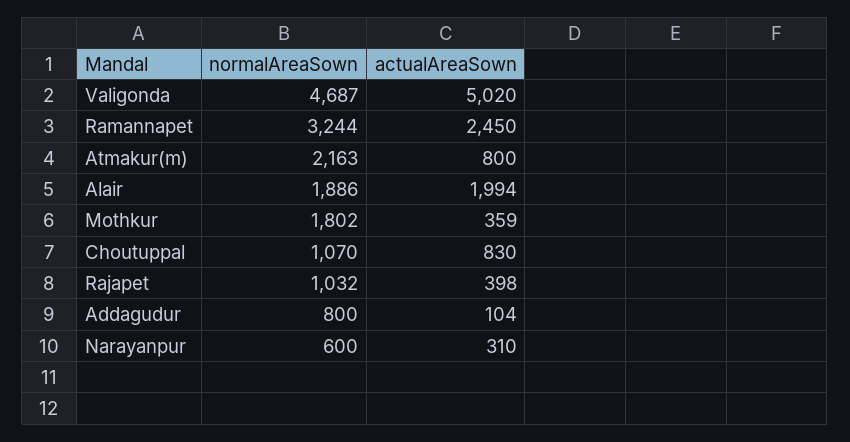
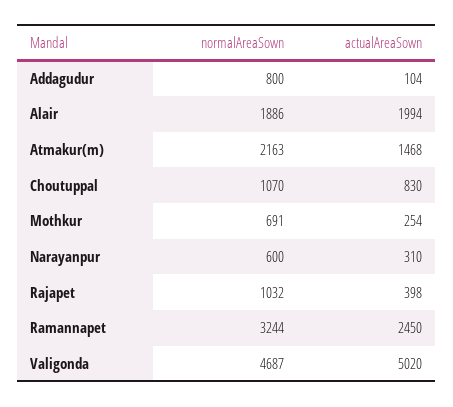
  {
    "normalAreaSown": {
      "Valigonda": 4687,
      "Ramannapet": 3244,
      "Atmakur(m)": 2163,
      "Alair": 1886,
-     "Mothkur": 1802,
+     "Mothkur": 691,
      "Choutuppal": 1070,
      "Rajapet": 1032,
      "Addagudur": 800,
      "Narayanpur": 600
    },
    "actualAreaSown": {
      "Valigonda": 5020,
      "Ramannapet": 2450,
-     "Atmakur(m)": 800,
+     "Atmakur(m)": 1468,
      "Alair": 1994,
-     "Mothkur": 359,
+     "Mothkur": 254,
      "Choutuppal": 830,
      "Rajapet": 398,
      "Addagudur": 104,
      "Narayanpur": 310
    }
  }

